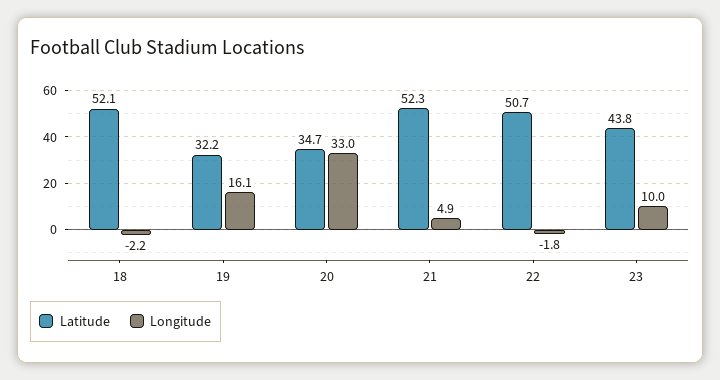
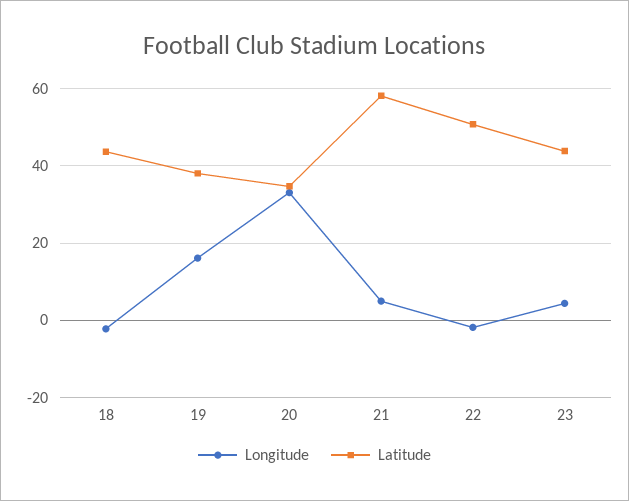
  {
    "Latitude": {
-     "18": 52.1,
+     "18": 44,
-     "19": 32.2,
+     "19": 38,
      "20": 34.7,
-     "21": 52.3,
+     "21": 58,
      "22": 50.7,
      "23": 43.8
    },
    "Longitude": {
      "18": -2.2,
      "19": 16.1,
      "20": 33,
      "21": 4.9,
      "22": -1.8,
-     "23": 10
+     "23": 4
    }
  }

